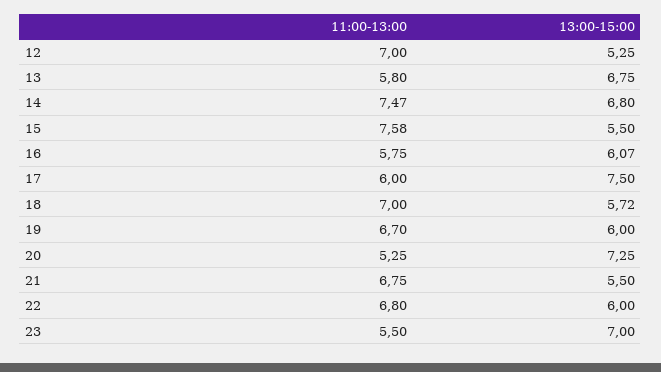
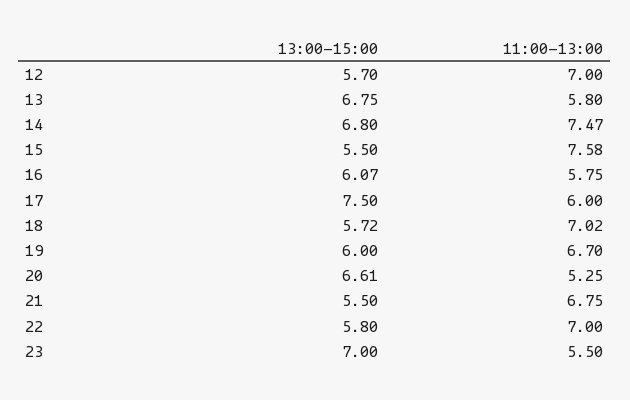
  {
    "11:00-13:00": {
      "12": 7,
      "13": 5.8,
      "14": 7.47,
      "15": 7.58,
      "16": 5.75,
      "17": 6,
-     "18": 7,
+     "18": 7.02,
      "19": 6.7,
      "20": 5.25,
      "21": 6.75,
-     "22": 6.8,
+     "22": 7,
      "23": 5.5
    },
    "13:00-15:00": {
-     "12": 5.25,
+     "12": 5.7,
      "13": 6.75,
      "14": 6.8,
      "15": 5.5,
      "16": 6.07,
      "17": 7.5,
      "18": 5.72,
      "19": 6,
-     "20": 7.25,
+     "20": 6.61,
      "21": 5.5,
-     "22": 6,
+     "22": 5.8,
      "23": 7
    }
  }

